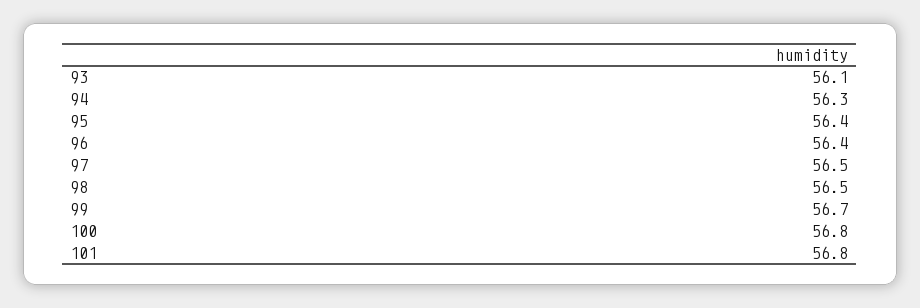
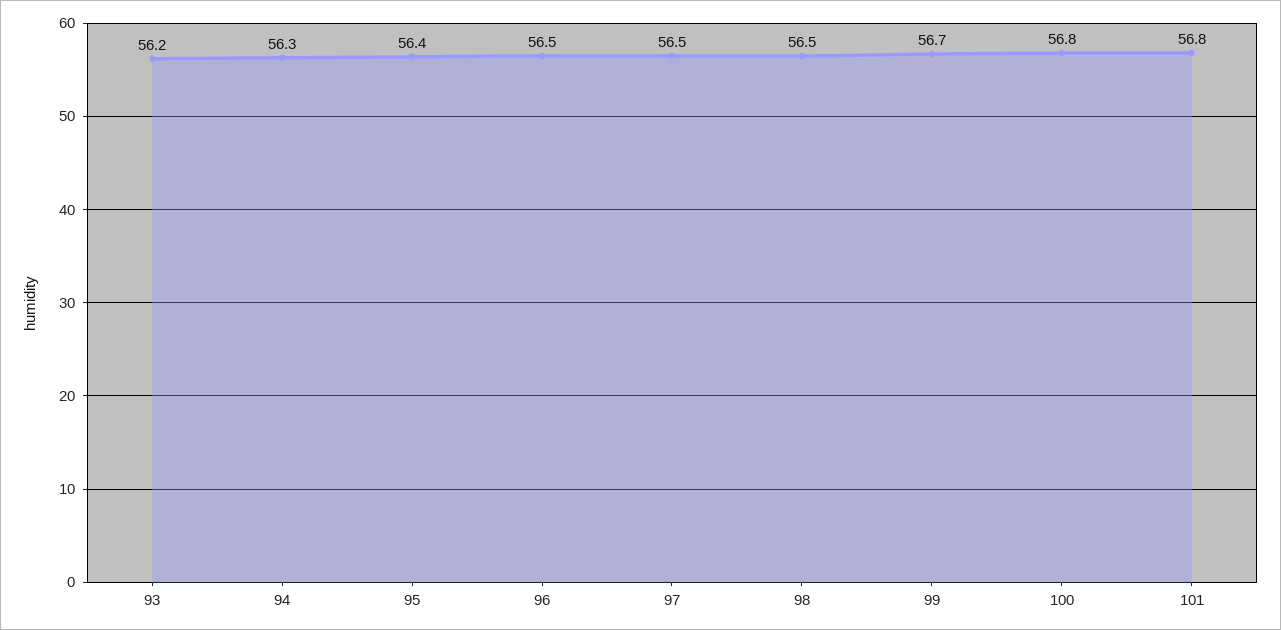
  {
-   "93": 56.1,
+   "93": 56.2,
    "94": 56.3,
    "95": 56.4,
-   "96": 56.4,
+   "96": 56.5,
    "97": 56.5,
    "98": 56.5,
    "99": 56.7,
    "100": 56.8,
    "101": 56.8
  }

